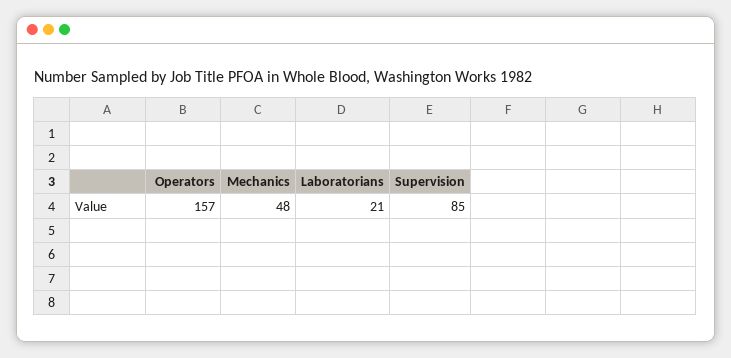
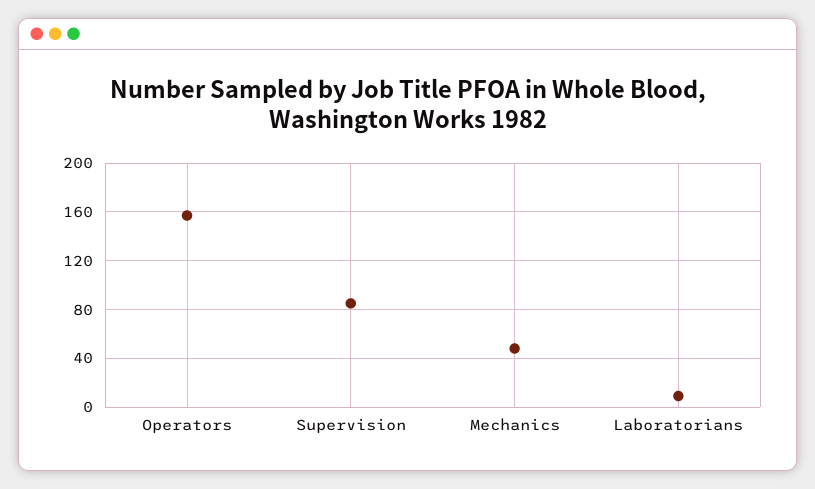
  {
    "Operators": 157,
    "Mechanics": 48,
-   "Laboratorians": 21,
+   "Laboratorians": 10,
    "Supervision": 85
  }

